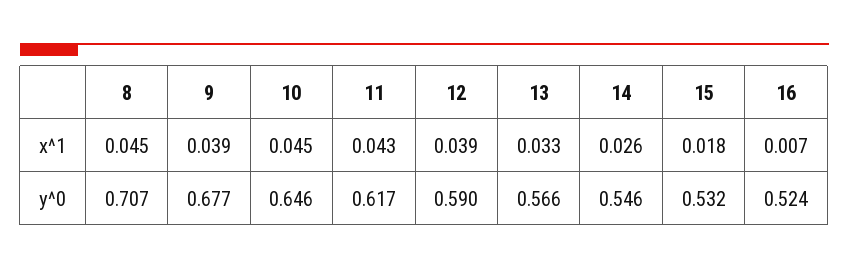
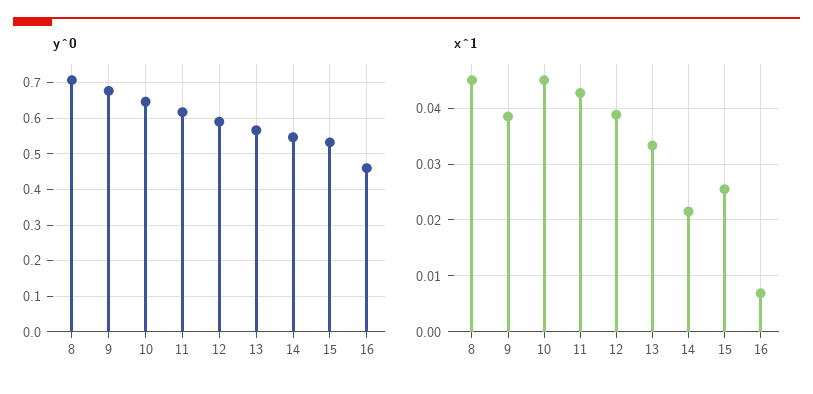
  {
    "x^1": {
      "8": 0.045,
      "9": 0.039,
      "10": 0.045,
      "11": 0.043,
      "12": 0.039,
      "13": 0.033,
-     "14": 0.026,
+     "14": 0.022,
-     "15": 0.018,
+     "15": 0.026,
      "16": 0.007
    },
    "y^0": {
      "8": 0.707,
      "9": 0.677,
      "10": 0.646,
      "11": 0.617,
      "12": 0.59,
      "13": 0.566,
      "14": 0.546,
      "15": 0.532,
-     "16": 0.524
+     "16": 0.46
    }
  }

